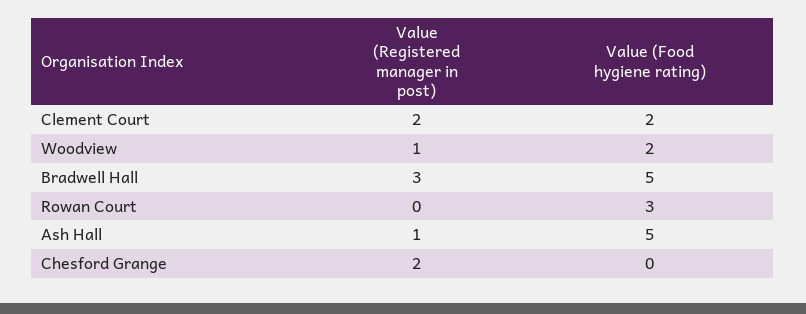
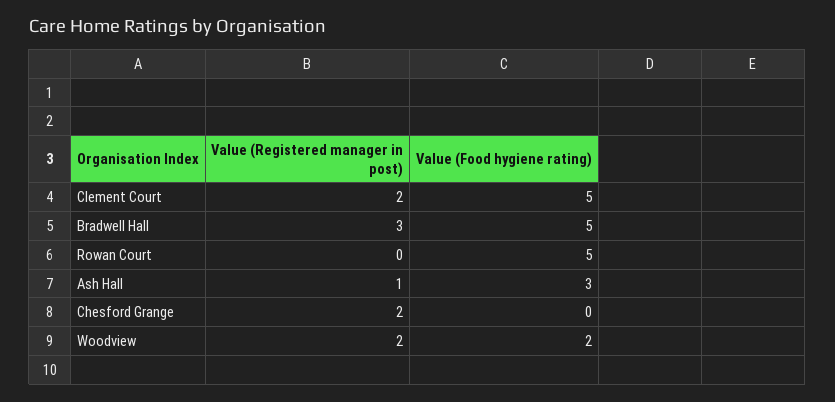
  {
    "Value (Registered manager in post)": {
      "Clement Court": 2,
-     "Woodview": 1,
+     "Woodview": 2,
      "Bradwell Hall": 3,
      "Rowan Court": 0,
      "Ash Hall": 1,
      "Chesford Grange": 2
    },
    "Value (Food hygiene rating)": {
-     "Clement Court": 2,
+     "Clement Court": 5,
      "Woodview": 2,
      "Bradwell Hall": 5,
-     "Rowan Court": 3,
+     "Rowan Court": 5,
-     "Ash Hall": 5,
+     "Ash Hall": 3,
      "Chesford Grange": 0
    }
  }

